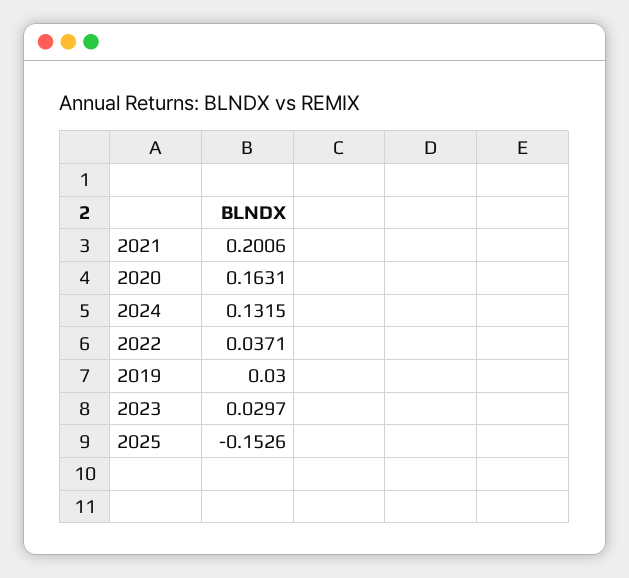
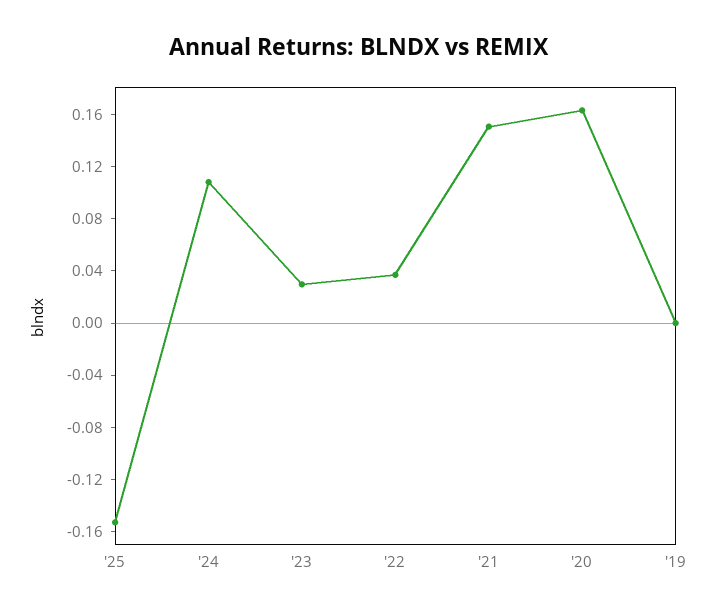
  {
-   "2021": 0.2006,
+   "2021": 0.15,
    "2020": 0.1631,
-   "2024": 0.1315,
+   "2024": 0.11,
    "2022": 0.0371,
-   "2019": 0.03,
+   "2019": 0,
    "2023": 0.0297,
    "2025": -0.1526
  }

